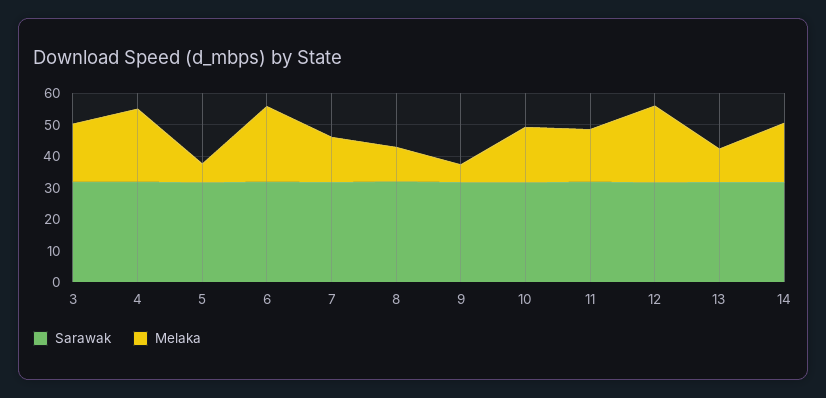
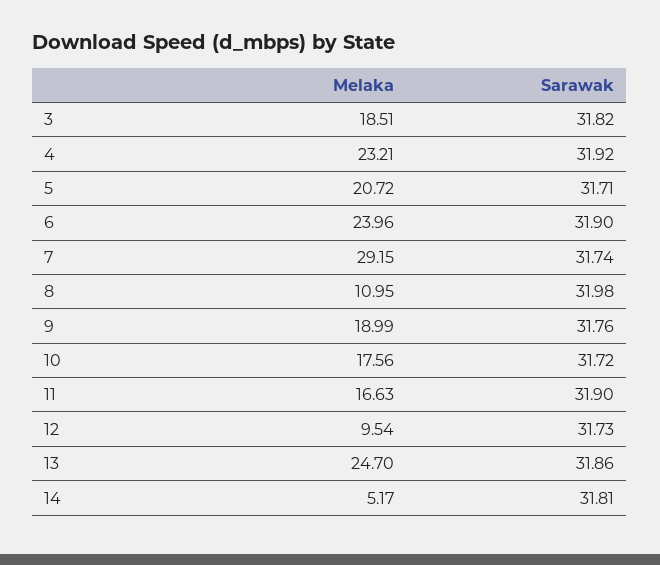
  {
    "Sarawak": {
      "3": 31.82,
      "4": 31.92,
      "5": 31.71,
      "6": 31.9,
      "7": 31.74,
      "8": 31.98,
      "9": 31.76,
      "10": 31.72,
      "11": 31.9,
      "12": 31.73,
      "13": 31.86,
      "14": 31.81
    },
    "Melaka": {
      "3": 18.51,
      "4": 23.21,
-     "5": 5,
+     "5": 20.72,
      "6": 23.96,
-     "7": 15,
+     "7": 29.15,
      "8": 10.95,
-     "9": 5,
+     "9": 18.99,
      "10": 17.56,
      "11": 16.63,
-     "12": 25,
+     "12": 9.54,
-     "13": 10,
+     "13": 24.7,
-     "14": 20
+     "14": 5.17
    }
  }

